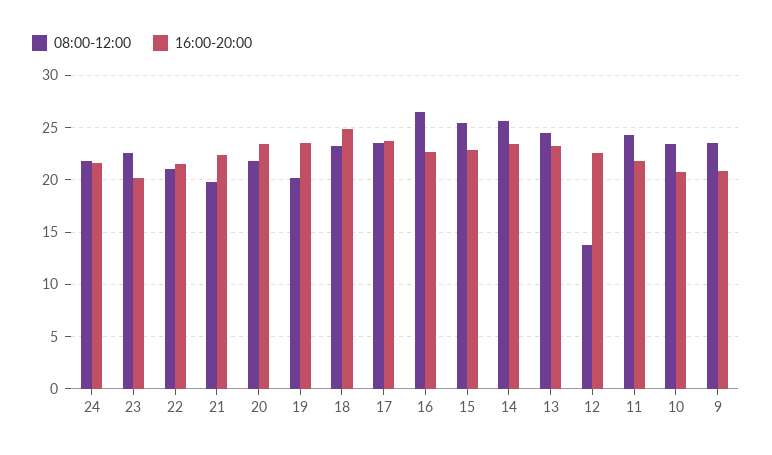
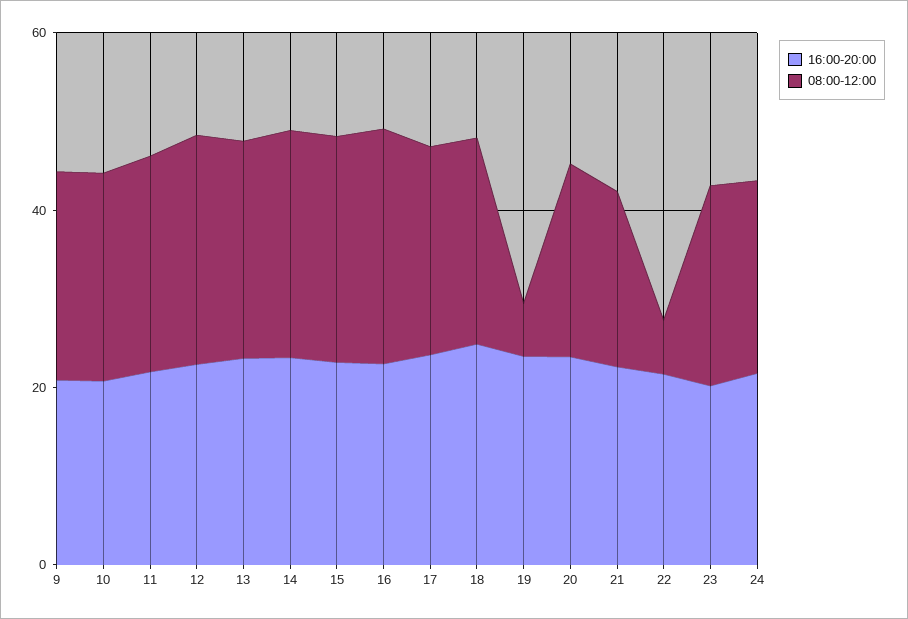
  {
    "08:00-12:00": {
      "24": 22,
      "23": 23,
-     "22": 21,
+     "22": 5,
      "21": 20,
      "20": 22,
-     "19": 20,
+     "19": 5,
      "18": 23,
      "17": 24,
      "16": 27,
      "15": 25,
      "14": 26,
      "13": 25,
-     "12": 14,
+     "12": 25,
      "11": 24,
      "10": 23,
      "9": 24
    },
    "16:00-20:00": {
      "24": 22,
      "23": 20,
      "22": 22,
      "21": 22,
      "20": 23,
      "19": 24,
      "18": 25,
      "17": 24,
      "16": 23,
      "15": 23,
      "14": 23,
      "13": 23,
      "12": 23,
      "11": 22,
      "10": 21,
      "9": 21
    }
  }

